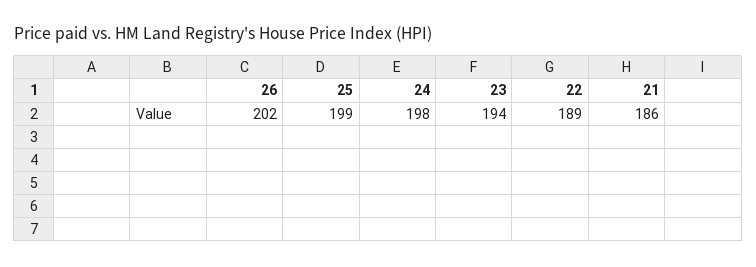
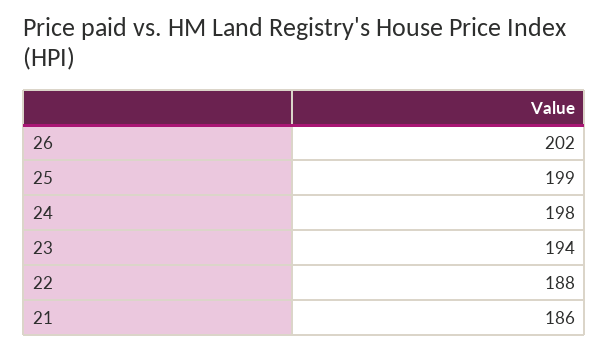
  {
    "26": 202,
    "25": 199,
    "24": 198,
    "23": 194,
-   "22": 189,
+   "22": 188,
    "21": 186
  }

